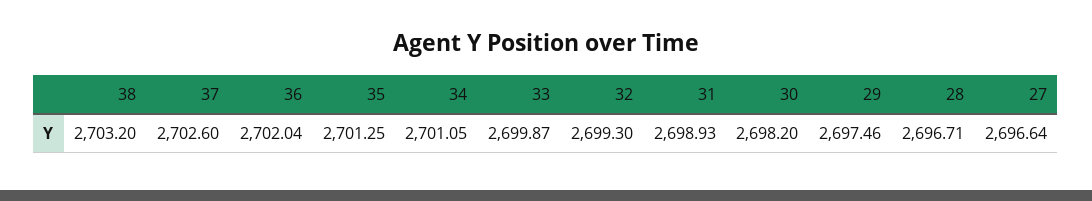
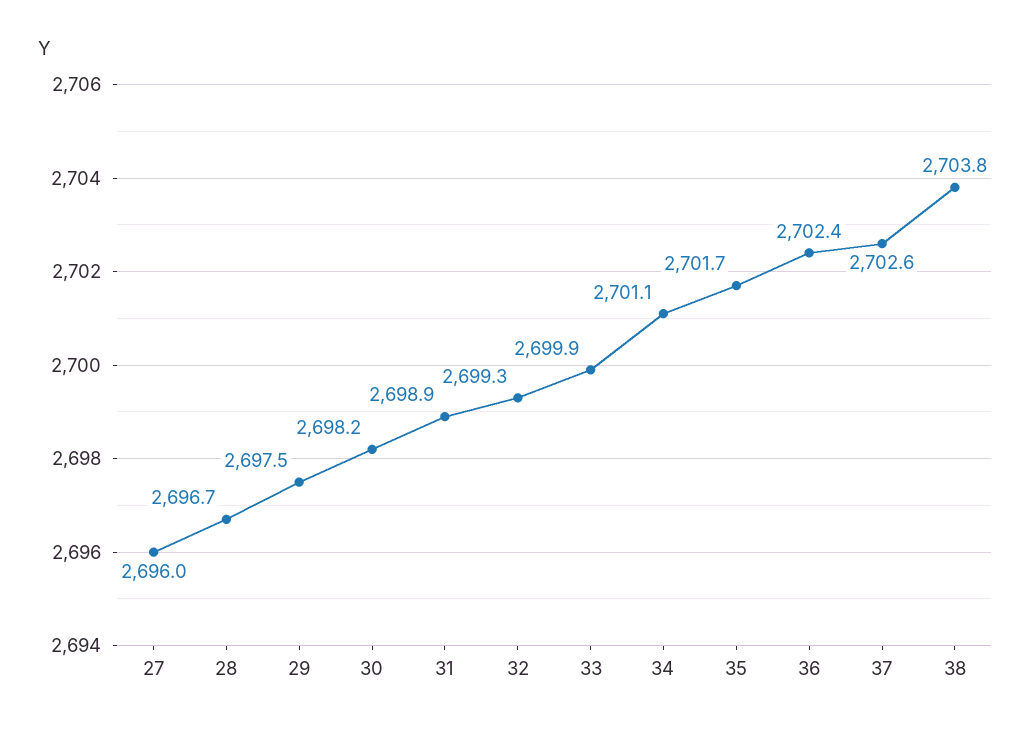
  {
-   "38": 2703.2,
+   "38": 2703.8,
    "37": 2702.6,
-   "36": 2702.04,
+   "36": 2702.4,
-   "35": 2701.25,
+   "35": 2701.7,
    "34": 2701.05,
    "33": 2699.87,
    "32": 2699.3,
    "31": 2698.93,
    "30": 2698.2,
    "29": 2697.46,
    "28": 2696.71,
-   "27": 2696.64
+   "27": 2696
  }

